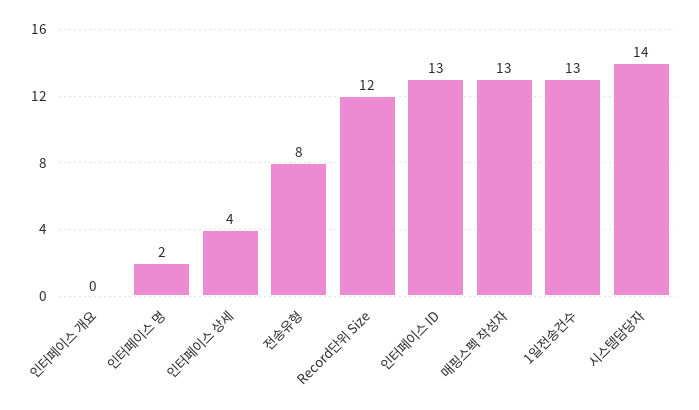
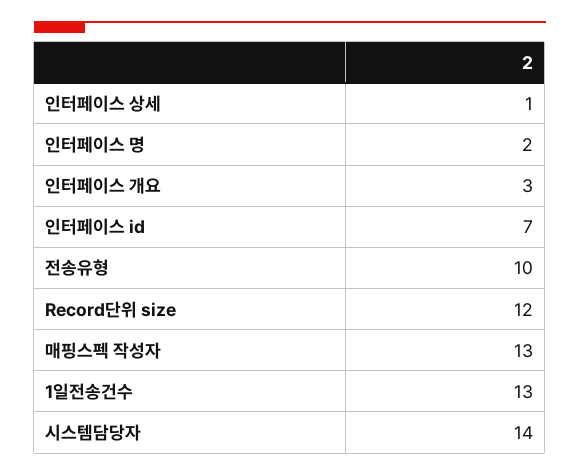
  {
-   "인터페이스 개요": 0,
+   "인터페이스 개요": 3,
    "인터페이스 명": 2,
-   "인터페이스 상세": 4,
+   "인터페이스 상세": 1,
-   "전송유형": 8,
+   "전송유형": 10,
    "Record단위 Size": 12,
-   "인터페이스 ID": 13,
+   "인터페이스 ID": 7,
    "매핑스펙 작성자": 13,
    "1일전송건수": 13,
    "시스템담당자": 14
  }

